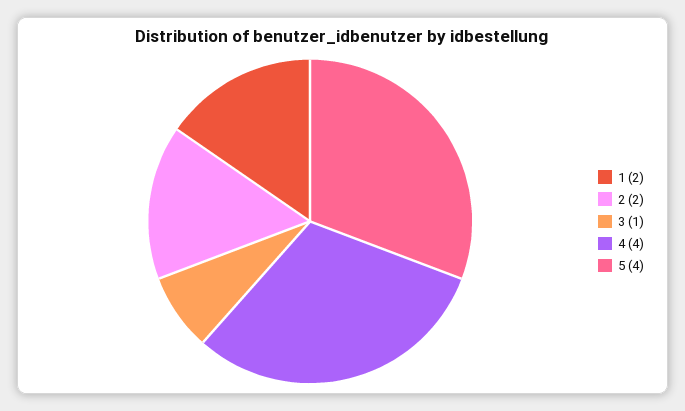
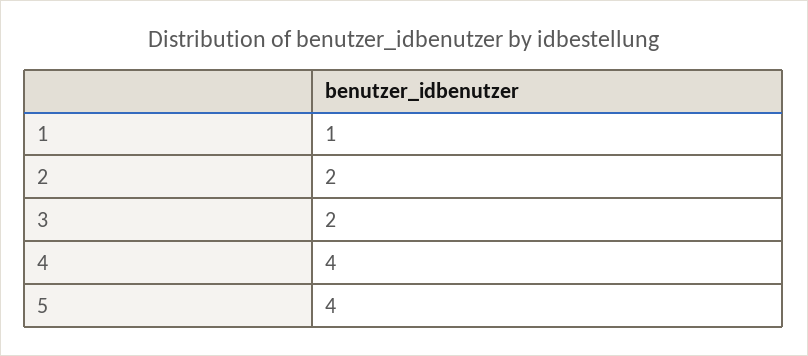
  {
-   "1": 2,
+   "1": 1,
    "2": 2,
-   "3": 1,
+   "3": 2,
    "4": 4,
    "5": 4
  }

